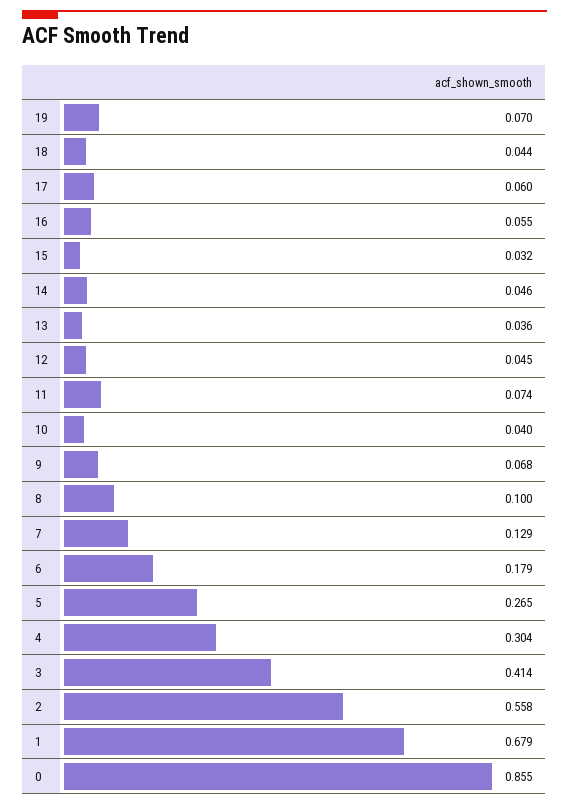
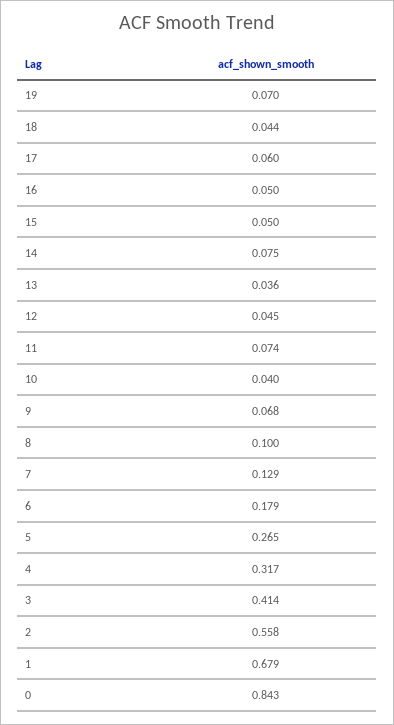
  {
    "19": 0.07,
    "18": 0.044,
    "17": 0.06,
-   "16": 0.055,
+   "16": 0.05,
-   "15": 0.032,
+   "15": 0.05,
-   "14": 0.046,
+   "14": 0.075,
    "13": 0.036,
    "12": 0.045,
    "11": 0.074,
    "10": 0.04,
    "9": 0.068,
    "8": 0.1,
    "7": 0.129,
    "6": 0.179,
    "5": 0.265,
-   "4": 0.304,
+   "4": 0.317,
    "3": 0.414,
    "2": 0.558,
    "1": 0.679,
-   "0": 0.855
+   "0": 0.843
  }

